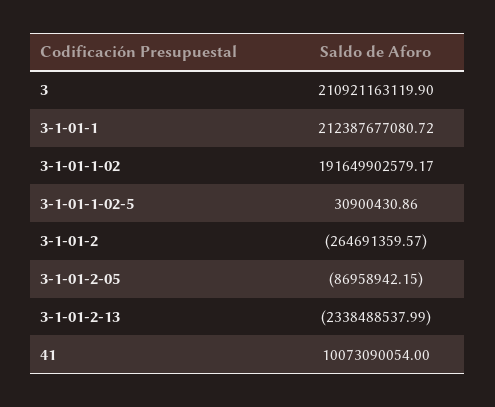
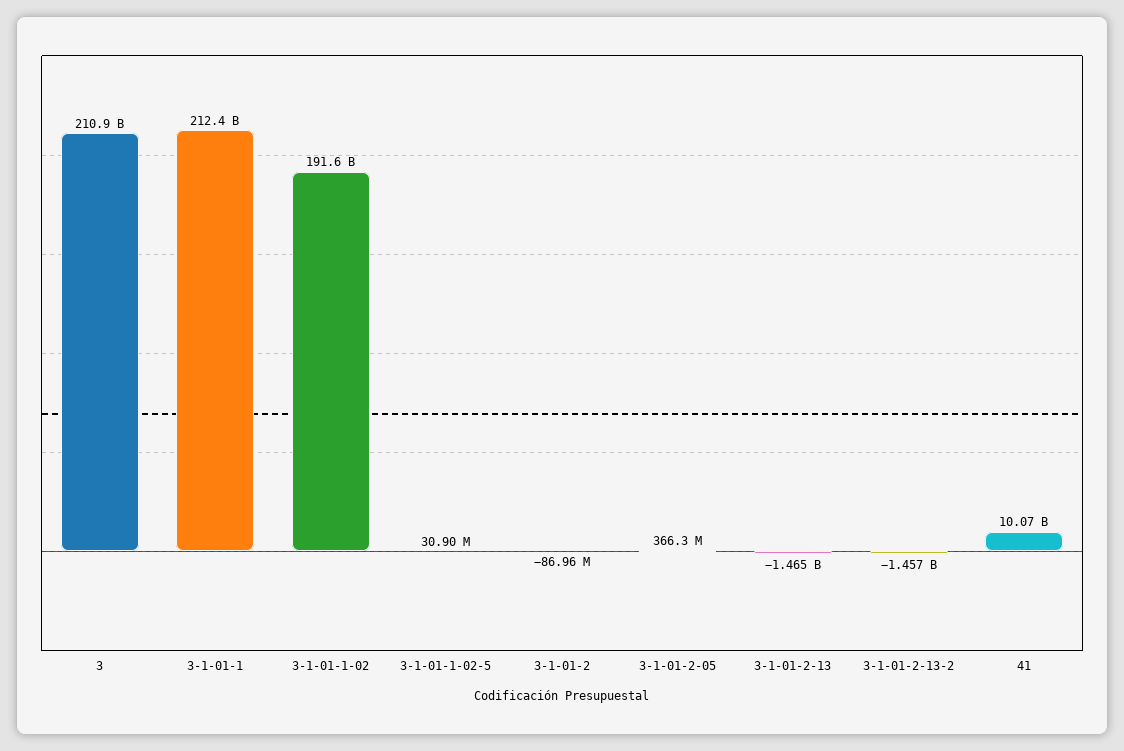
  {
    "3": 210921163119.9,
    "3-1-01-1": 212387677080.72,
    "3-1-01-1-02": 191649902579.17,
    "3-1-01-1-02-5": 30900430.86,
-   "3-1-01-2": -264691359.57,
+   "3-1-01-2": -86960000,
-   "3-1-01-2-05": -86958942.15,
+   "3-1-01-2-05": 366300000,
-   "3-1-01-2-13": -2338488537.99,
+   "3-1-01-2-13": -1465000000,
-   "41": 10073090054
+   "41": 10073090054,
+   "3-1-01-2-13-2": -1457000000
  }

